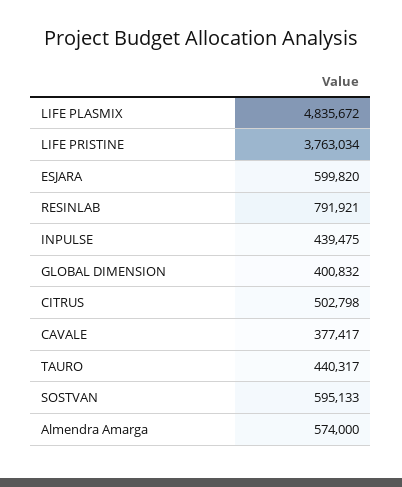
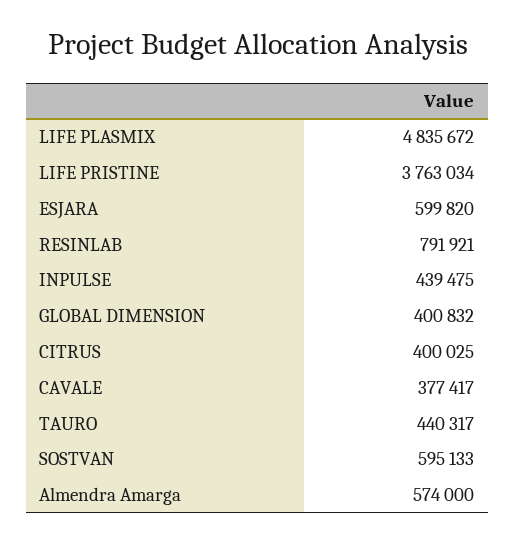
  {
    "LIFE PLASMIX": 4835672,
    "LIFE PRISTINE": 3763034,
    "ESJARA": 599820,
    "RESINLAB": 791921,
    "INPULSE": 439475,
    "GLOBAL DIMENSION": 400832,
-   "CITRUS": 502798,
+   "CITRUS": 400025,
    "CAVALE": 377417,
    "TAURO": 440317,
    "SOSTVAN": 595133,
    "Almendra Amarga": 574000
  }

